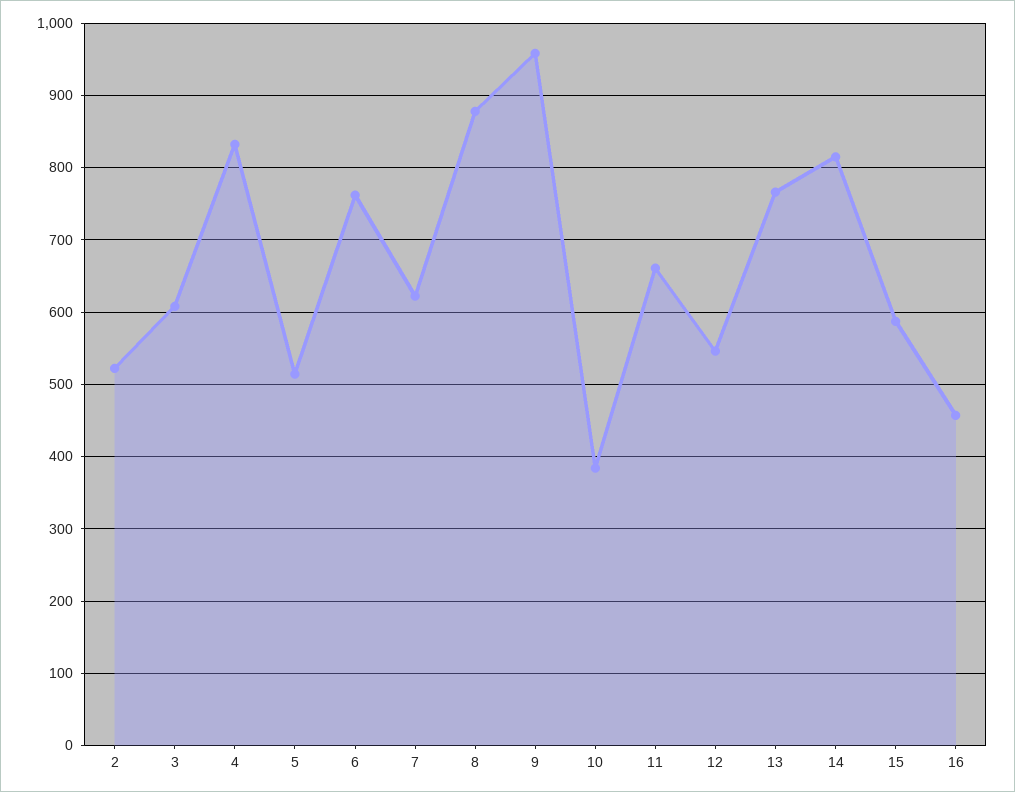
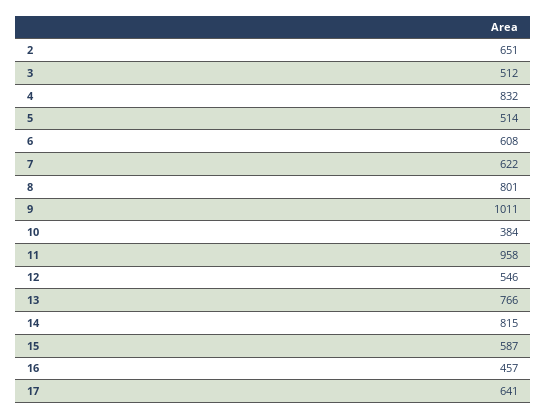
  {
-   "2": 520,
+   "2": 651,
-   "3": 610,
+   "3": 512,
    "4": 832,
    "5": 514,
-   "6": 760,
+   "6": 608,
    "7": 622,
-   "8": 880,
+   "8": 801,
-   "9": 960,
+   "9": 1011,
    "10": 384,
-   "11": 660,
+   "11": 958,
    "12": 546,
    "13": 766,
    "14": 815,
    "15": 587,
-   "16": 457
+   "16": 457,
+   "17": 641
  }

